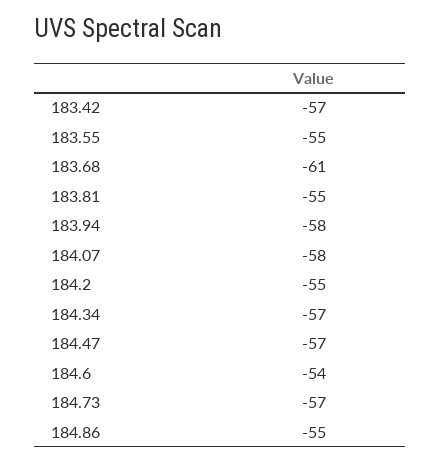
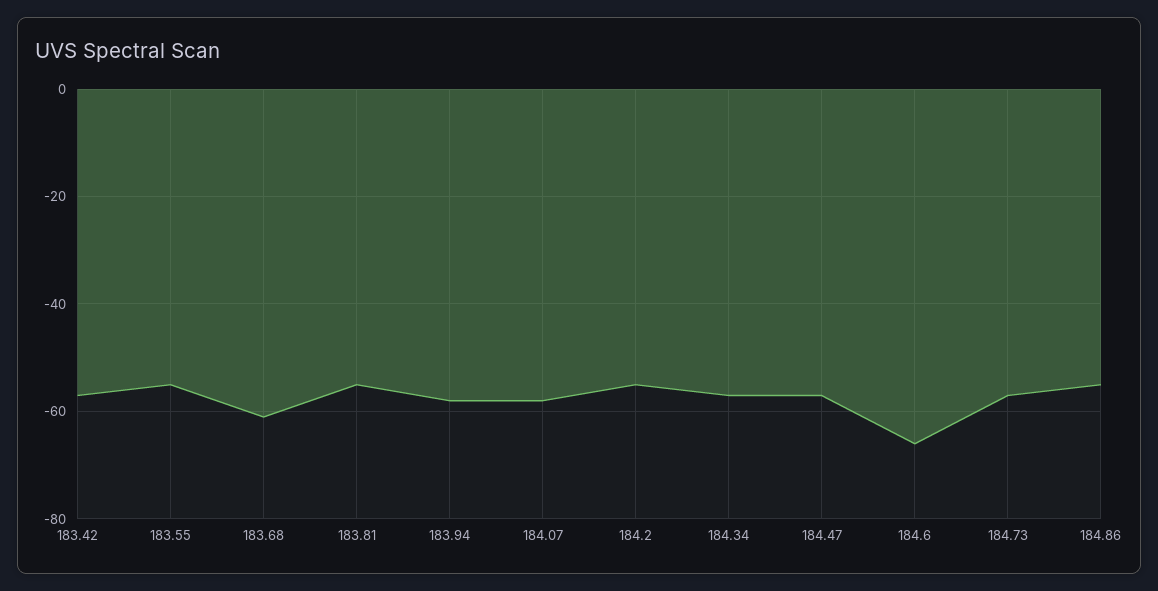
  {
    "183.42": -57,
    "183.55": -55,
    "183.68": -61,
    "183.81": -55,
    "183.94": -58,
    "184.07": -58,
    "184.2": -55,
    "184.34": -57,
    "184.47": -57,
-   "184.6": -54,
+   "184.6": -65,
    "184.73": -57,
    "184.86": -55
  }

